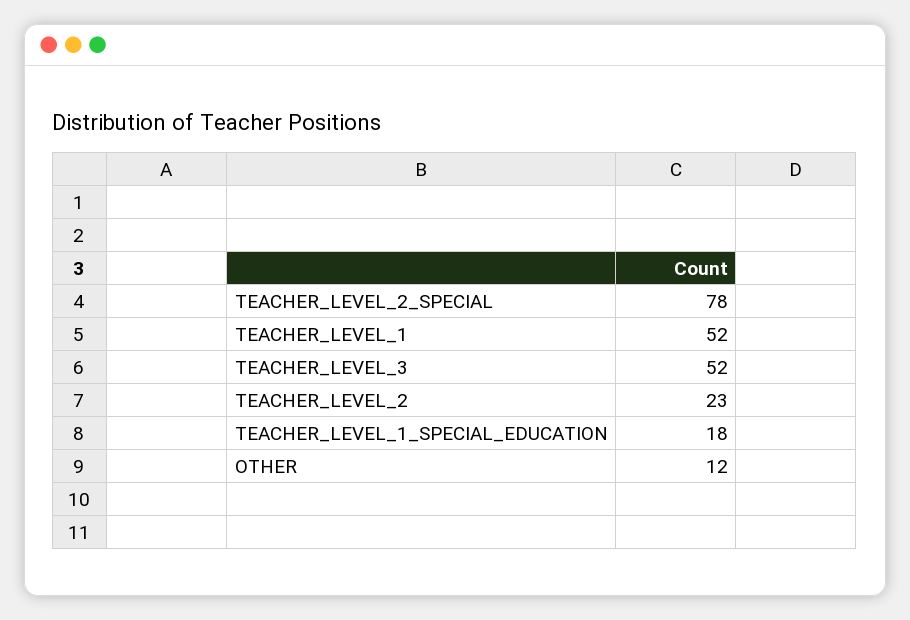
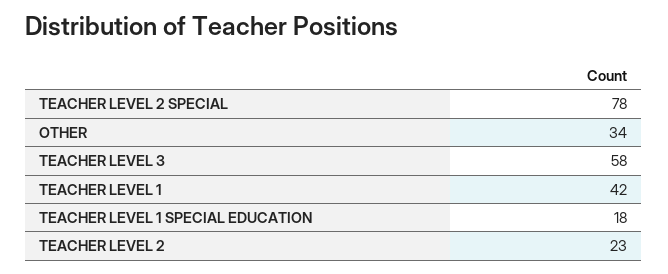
  {
    "TEACHER_LEVEL_2_SPECIAL": 78,
-   "TEACHER_LEVEL_1": 52,
+   "TEACHER_LEVEL_1": 42,
-   "TEACHER_LEVEL_3": 52,
+   "TEACHER_LEVEL_3": 58,
    "TEACHER_LEVEL_2": 23,
    "TEACHER_LEVEL_1_SPECIAL_EDUCATION": 18,
-   "OTHER": 12
+   "OTHER": 34
  }

